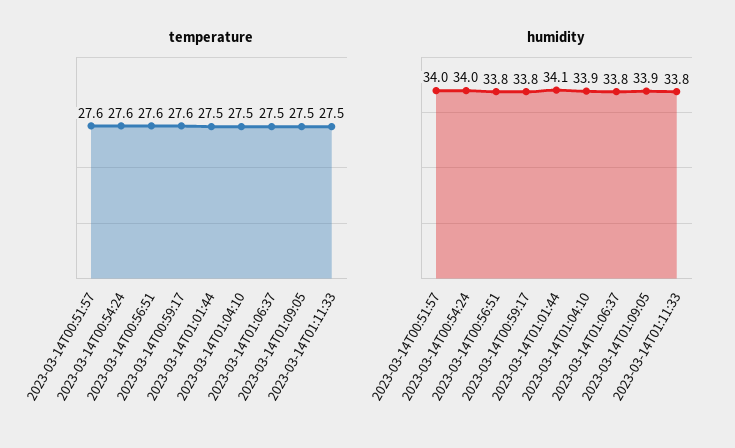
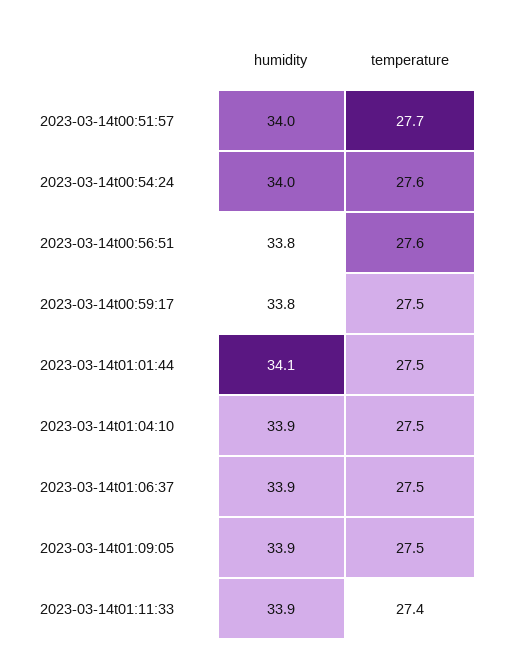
  {
    "temperature": {
-     "2023-03-14T00:51:57": 27.6,
+     "2023-03-14T00:51:57": 27.7,
      "2023-03-14T00:54:24": 27.6,
      "2023-03-14T00:56:51": 27.6,
-     "2023-03-14T00:59:17": 27.6,
+     "2023-03-14T00:59:17": 27.5,
      "2023-03-14T01:01:44": 27.5,
      "2023-03-14T01:04:10": 27.5,
      "2023-03-14T01:06:37": 27.5,
      "2023-03-14T01:09:05": 27.5,
-     "2023-03-14T01:11:33": 27.5
+     "2023-03-14T01:11:33": 27.4
    },
    "humidity": {
      "2023-03-14T00:51:57": 34,
      "2023-03-14T00:54:24": 34,
      "2023-03-14T00:56:51": 33.8,
      "2023-03-14T00:59:17": 33.8,
      "2023-03-14T01:01:44": 34.1,
      "2023-03-14T01:04:10": 33.9,
-     "2023-03-14T01:06:37": 33.8,
+     "2023-03-14T01:06:37": 33.9,
      "2023-03-14T01:09:05": 33.9,
-     "2023-03-14T01:11:33": 33.8
+     "2023-03-14T01:11:33": 33.9
    }
  }

